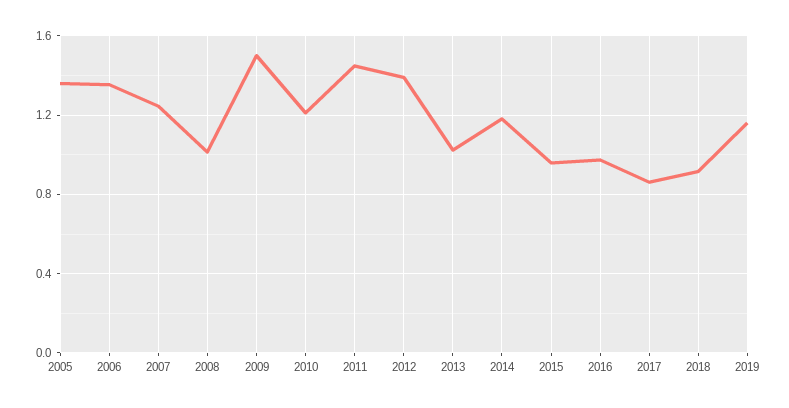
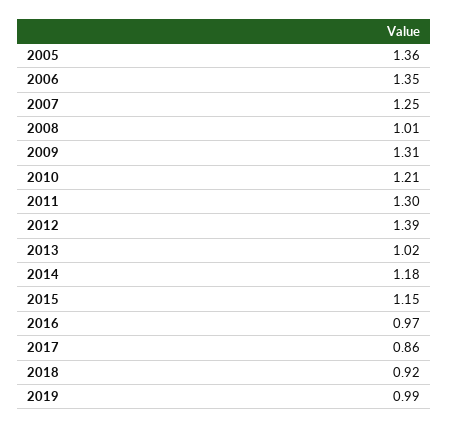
  {
    "2005": 1.36,
    "2006": 1.35,
    "2007": 1.25,
    "2008": 1.01,
-   "2009": 1.5,
+   "2009": 1.31,
    "2010": 1.21,
-   "2011": 1.45,
+   "2011": 1.3,
    "2012": 1.39,
    "2013": 1.02,
    "2014": 1.18,
-   "2015": 0.95,
+   "2015": 1.15,
    "2016": 0.97,
    "2017": 0.86,
    "2018": 0.92,
-   "2019": 1.15
+   "2019": 0.99
  }

